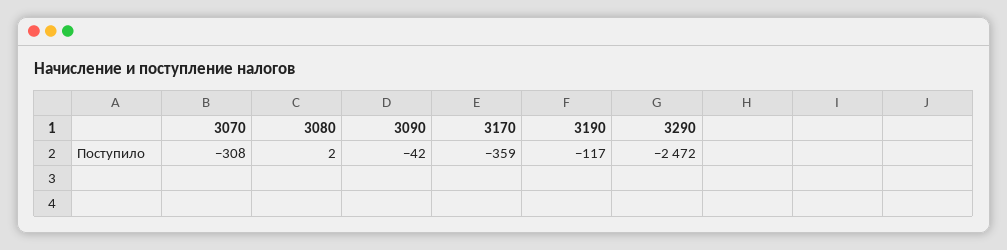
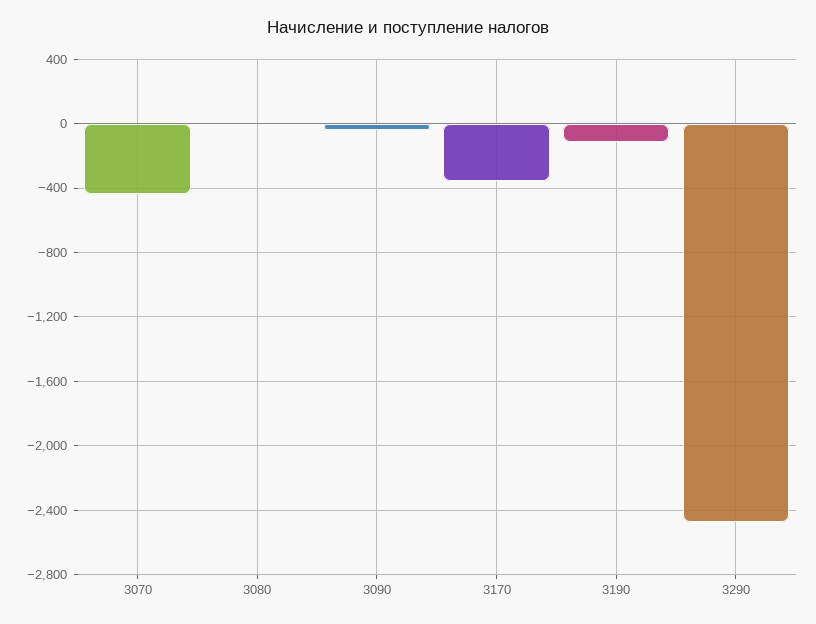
  {
-   "3070": -308,
+   "3070": -450,
    "3080": 2,
    "3090": -42,
    "3170": -359,
    "3190": -117,
    "3290": -2472
  }

